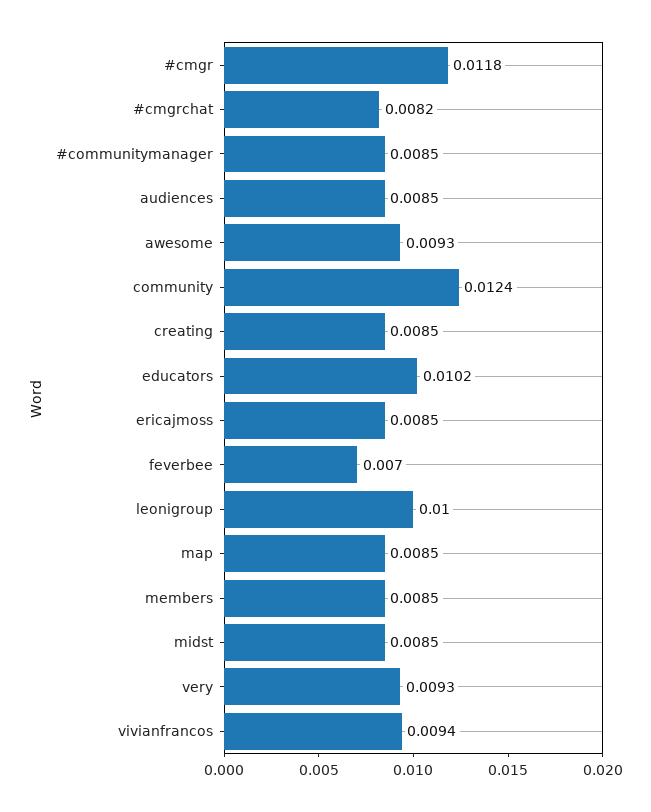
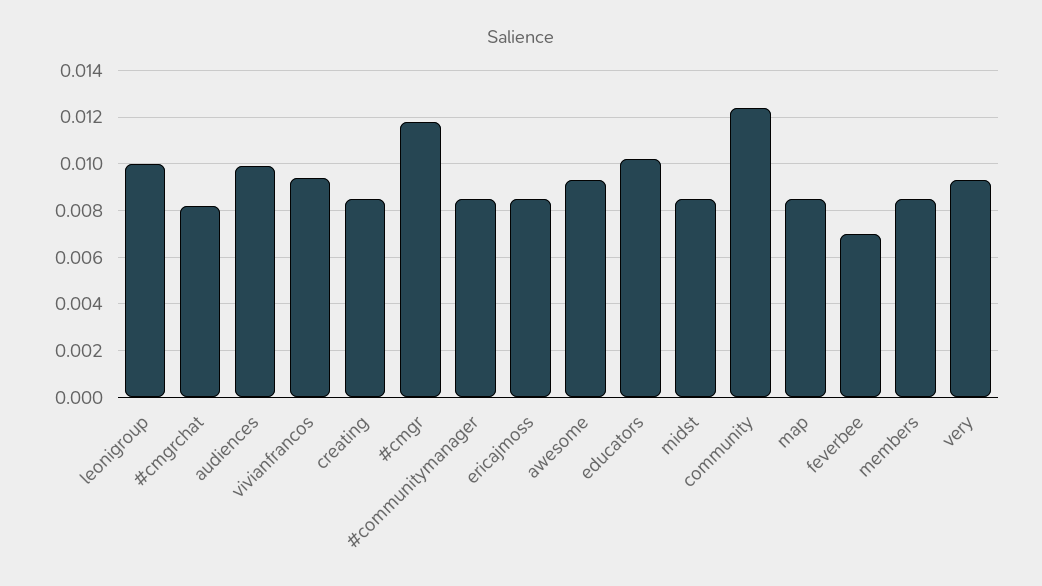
  {
    "#cmgr": 0.0118,
    "#cmgrchat": 0.0082,
    "#communitymanager": 0.0085,
-   "audiences": 0.0085,
+   "audiences": 0.01,
    "awesome": 0.0093,
    "community": 0.0124,
    "creating": 0.0085,
    "educators": 0.0102,
    "ericajmoss": 0.0085,
    "feverbee": 0.007,
    "leonigroup": 0.01,
    "map": 0.0085,
    "members": 0.0085,
    "midst": 0.0085,
    "very": 0.0093,
    "vivianfrancos": 0.0094
  }

